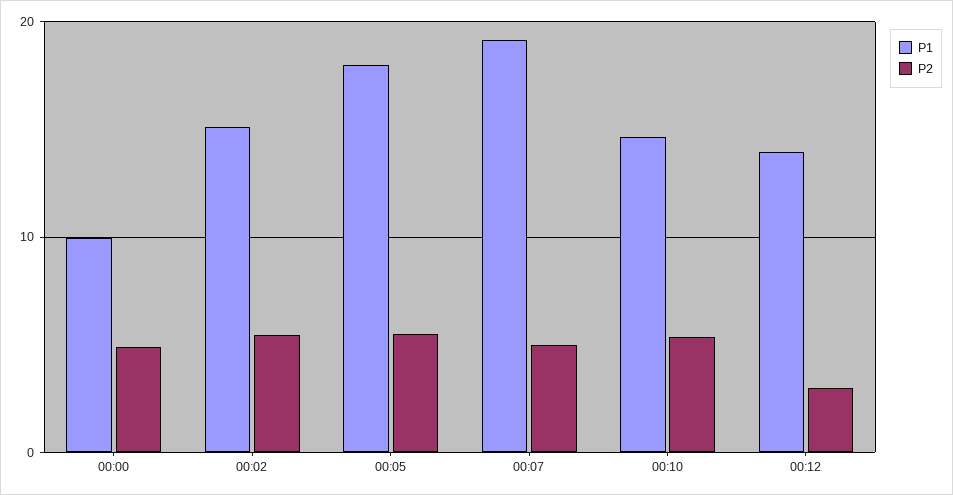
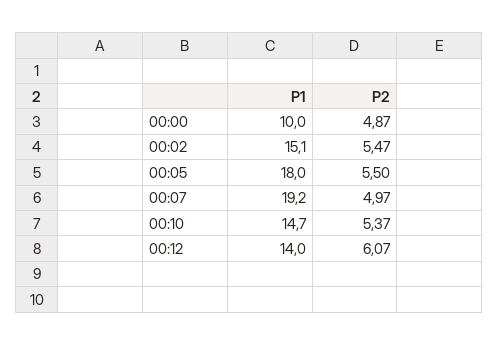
  {
    "P1": {
      "00:00": 10,
      "00:02": 15.1,
      "00:05": 18,
      "00:07": 19.2,
      "00:10": 14.7,
      "00:12": 14
    },
    "P2": {
      "00:00": 4.87,
      "00:02": 5.47,
      "00:05": 5.5,
      "00:07": 4.97,
      "00:10": 5.37,
-     "00:12": 3
+     "00:12": 6.07
    }
  }

